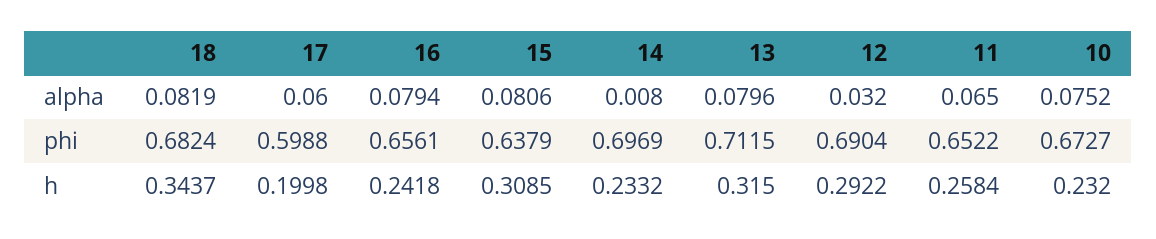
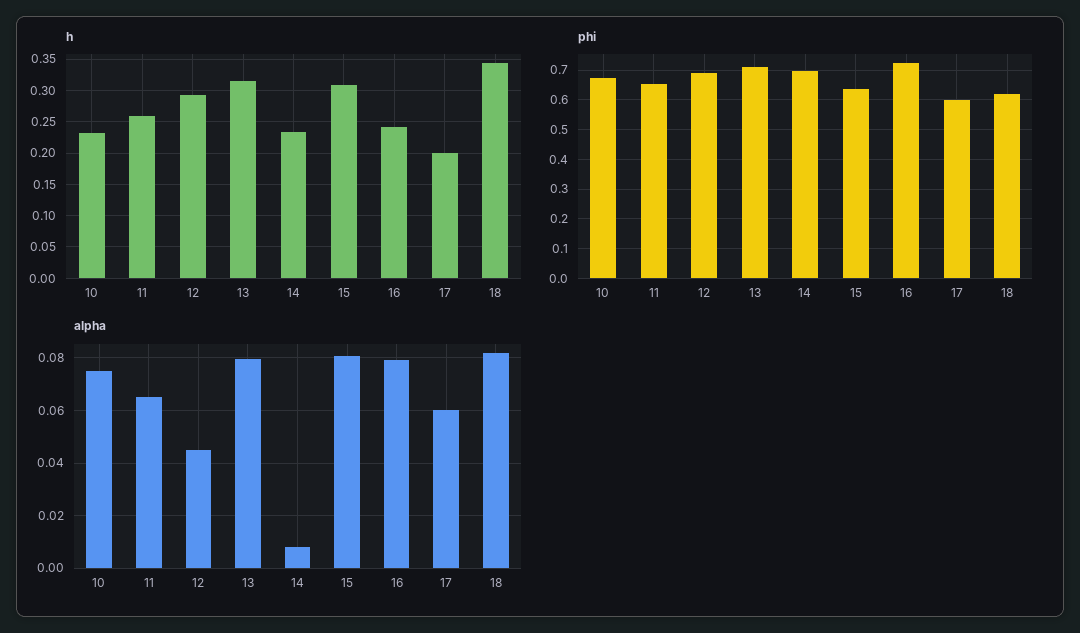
  {
    "alpha": {
      "18": 0.0819,
      "17": 0.06,
      "16": 0.0794,
      "15": 0.0806,
      "14": 0.008,
      "13": 0.0796,
-     "12": 0.032,
+     "12": 0.045,
      "11": 0.065,
      "10": 0.0752
    },
    "phi": {
-     "18": 0.6824,
+     "18": 0.625,
      "17": 0.5988,
-     "16": 0.6561,
+     "16": 0.725,
      "15": 0.6379,
      "14": 0.6969,
      "13": 0.7115,
      "12": 0.6904,
      "11": 0.6522,
      "10": 0.6727
    },
    "h": {
      "18": 0.3437,
      "17": 0.1998,
      "16": 0.2418,
      "15": 0.3085,
      "14": 0.2332,
      "13": 0.315,
      "12": 0.2922,
      "11": 0.2584,
      "10": 0.232
    }
  }

